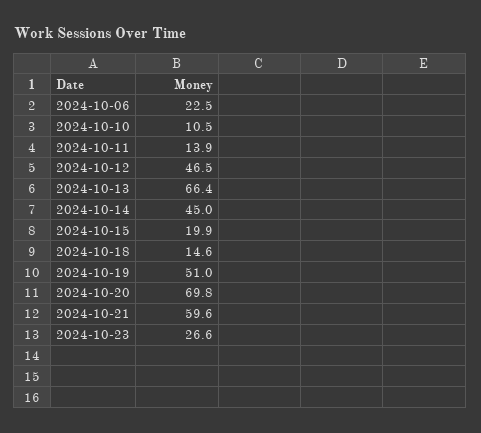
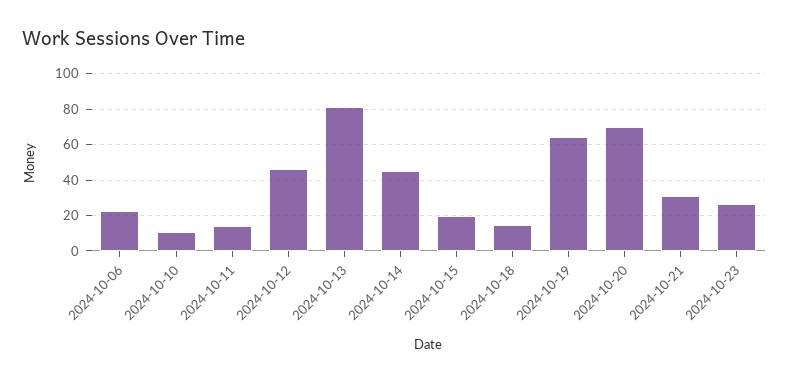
  {
    "2024-10-06": 22.5,
    "2024-10-10": 10.5,
    "2024-10-11": 13.9,
    "2024-10-12": 46.5,
-   "2024-10-13": 66.4,
+   "2024-10-13": 80,
    "2024-10-14": 45,
    "2024-10-15": 19.9,
    "2024-10-18": 14.6,
-   "2024-10-19": 51,
+   "2024-10-19": 65,
    "2024-10-20": 69.8,
-   "2024-10-21": 59.6,
+   "2024-10-21": 30,
    "2024-10-23": 26.6
  }

